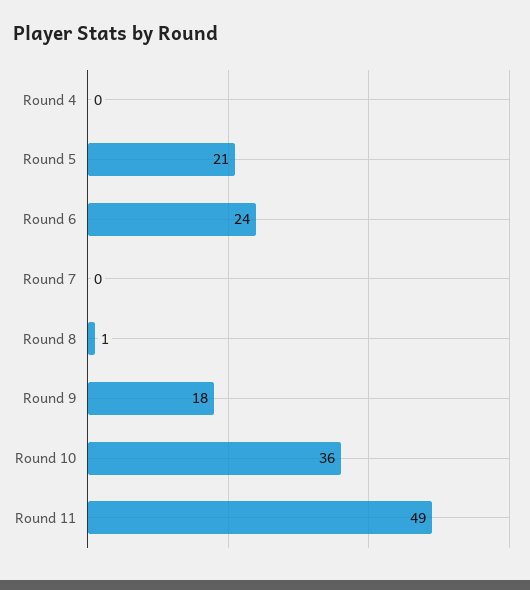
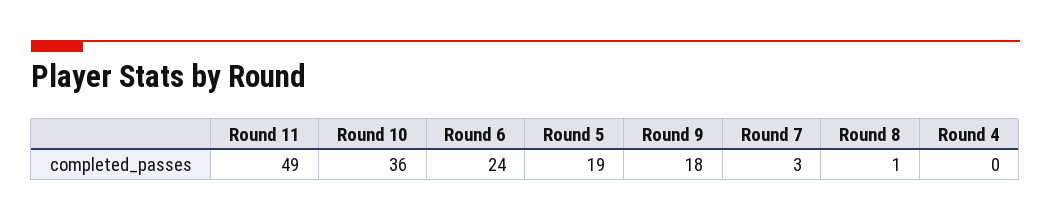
  {
    "Round 4": 0,
-   "Round 5": 21,
+   "Round 5": 19,
    "Round 6": 24,
-   "Round 7": 0,
+   "Round 7": 3,
    "Round 8": 1,
    "Round 9": 18,
    "Round 10": 36,
    "Round 11": 49
  }

